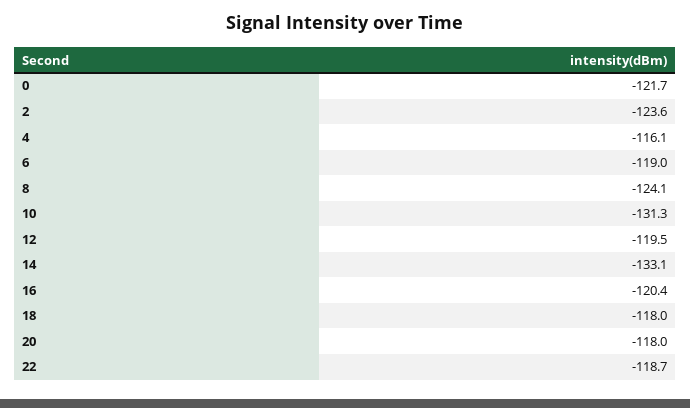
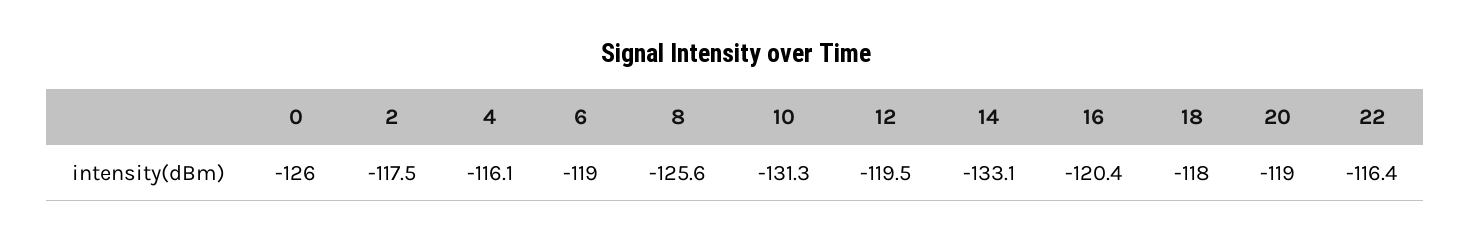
  {
-   "0": -121.7,
+   "0": -126,
-   "2": -123.6,
+   "2": -117.5,
    "4": -116.1,
    "6": -119,
-   "8": -124.1,
+   "8": -125.6,
    "10": -131.3,
    "12": -119.5,
    "14": -133.1,
    "16": -120.4,
    "18": -118,
-   "20": -118,
+   "20": -119,
-   "22": -118.7
+   "22": -116.4
  }

